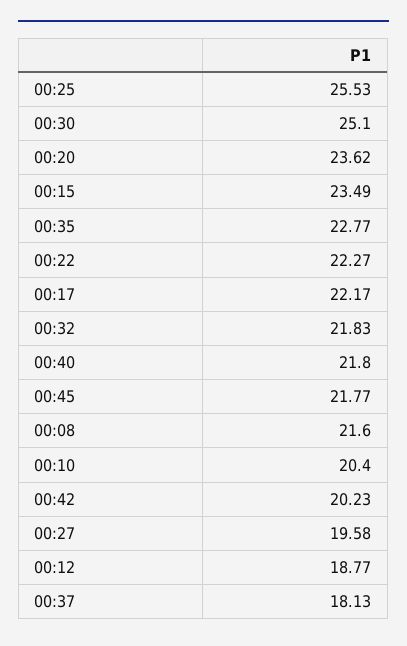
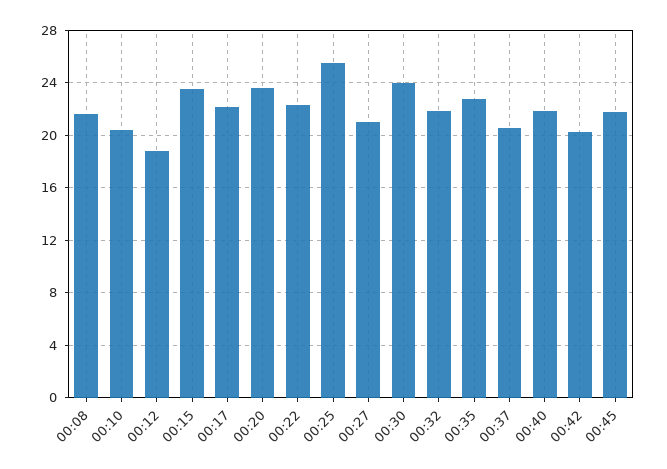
  {
    "00:25": 25.53,
-   "00:30": 25.1,
+   "00:30": 24,
    "00:20": 23.62,
    "00:15": 23.49,
    "00:35": 22.77,
    "00:22": 22.27,
    "00:17": 22.17,
    "00:32": 21.83,
    "00:40": 21.8,
    "00:45": 21.77,
    "00:08": 21.6,
    "00:10": 20.4,
    "00:42": 20.23,
-   "00:27": 19.58,
+   "00:27": 21,
    "00:12": 18.77,
-   "00:37": 18.13
+   "00:37": 20.5
  }

